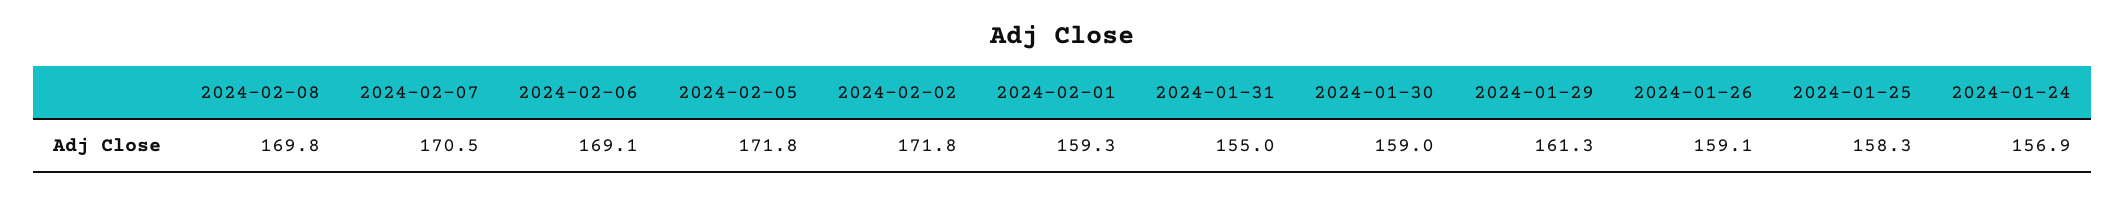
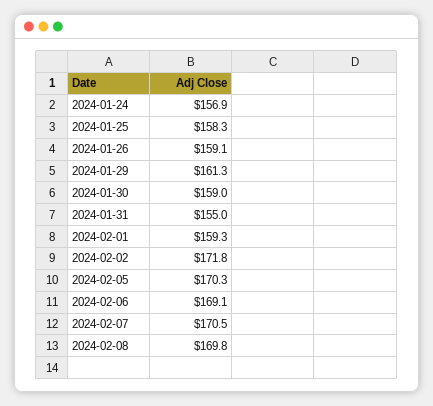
  {
    "2024-02-08": 169.8,
    "2024-02-07": 170.5,
    "2024-02-06": 169.1,
-   "2024-02-05": 171.8,
+   "2024-02-05": 170.3,
    "2024-02-02": 171.8,
    "2024-02-01": 159.3,
    "2024-01-31": 155,
    "2024-01-30": 159,
    "2024-01-29": 161.3,
    "2024-01-26": 159.1,
    "2024-01-25": 158.3,
    "2024-01-24": 156.9
  }

